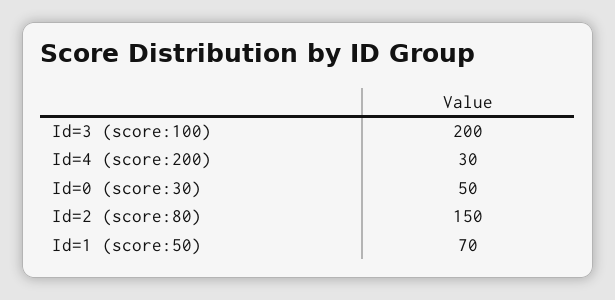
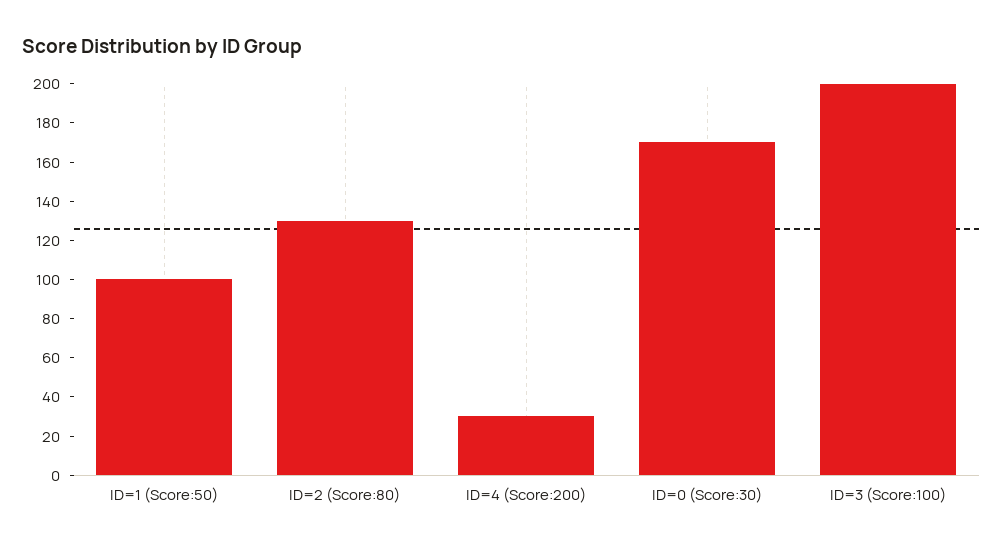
  {
    "Id=3 (score:100)": 200,
    "Id=4 (score:200)": 30,
-   "Id=0 (score:30)": 50,
+   "Id=0 (score:30)": 170,
-   "Id=2 (score:80)": 150,
+   "Id=2 (score:80)": 130,
-   "Id=1 (score:50)": 70
+   "Id=1 (score:50)": 100
  }

